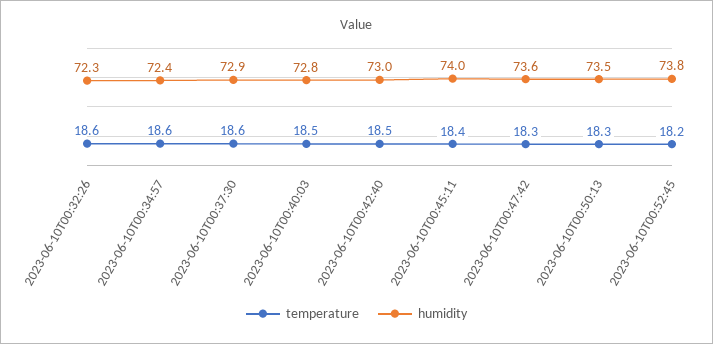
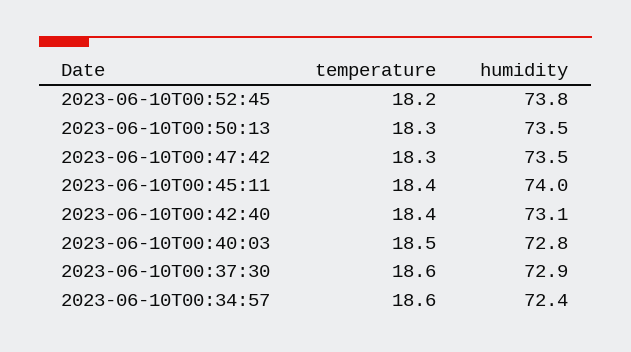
  {
    "temperature": {
-     "2023-06-10T00:32:26": 18.6,
      "2023-06-10T00:34:57": 18.6,
      "2023-06-10T00:37:30": 18.6,
      "2023-06-10T00:40:03": 18.5,
-     "2023-06-10T00:42:40": 18.5,
+     "2023-06-10T00:42:40": 18.4,
      "2023-06-10T00:45:11": 18.4,
      "2023-06-10T00:47:42": 18.3,
      "2023-06-10T00:50:13": 18.3,
      "2023-06-10T00:52:45": 18.2
    },
    "humidity": {
-     "2023-06-10T00:32:26": 72.3,
      "2023-06-10T00:34:57": 72.4,
      "2023-06-10T00:37:30": 72.9,
      "2023-06-10T00:40:03": 72.8,
-     "2023-06-10T00:42:40": 73,
+     "2023-06-10T00:42:40": 73.1,
      "2023-06-10T00:45:11": 74,
-     "2023-06-10T00:47:42": 73.6,
+     "2023-06-10T00:47:42": 73.5,
      "2023-06-10T00:50:13": 73.5,
      "2023-06-10T00:52:45": 73.8
    }
  }

